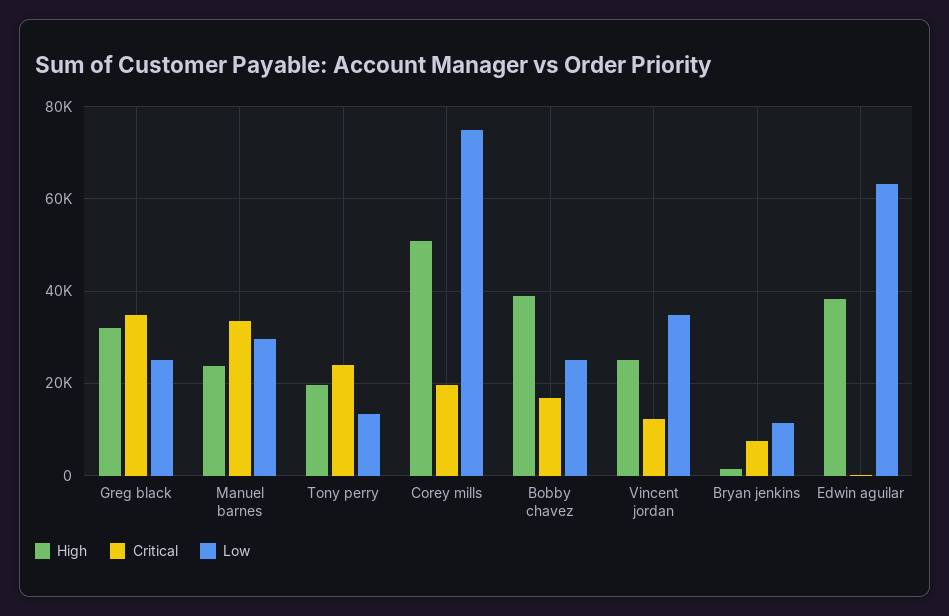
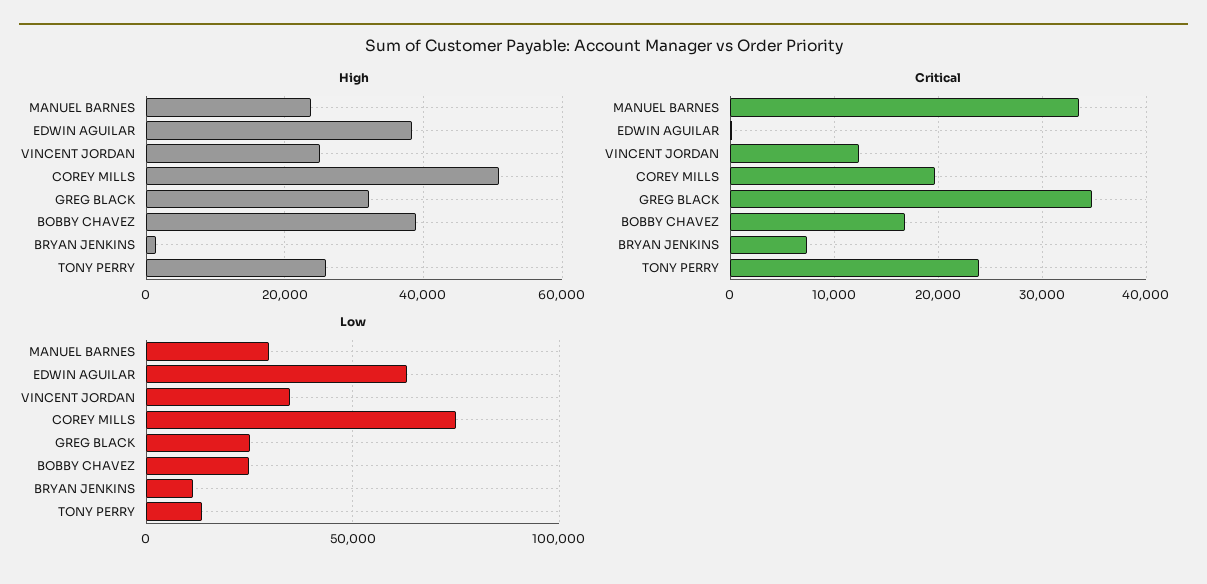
  {
    "High": {
      "Greg black": 32000,
      "Manuel barnes": 24000,
-     "Tony perry": 20000,
+     "Tony perry": 26000,
      "Corey mills": 50000,
      "Bobby chavez": 38000,
      "Vincent jordan": 26000,
      "Bryan jenkins": 2000,
      "Edwin aguilar": 38000
    },
    "Critical": {
      "Greg black": 35000,
      "Manuel barnes": 34000,
      "Tony perry": 24000,
      "Corey mills": 20000,
      "Bobby chavez": 17000,
      "Vincent jordan": 12000,
      "Bryan jenkins": 7000,
      "Edwin aguilar": 0
    },
    "Low": {
      "Greg black": 26000,
      "Manuel barnes": 30000,
      "Tony perry": 14000,
      "Corey mills": 74000,
      "Bobby chavez": 24000,
      "Vincent jordan": 34000,
      "Bryan jenkins": 12000,
      "Edwin aguilar": 64000
    }
  }

